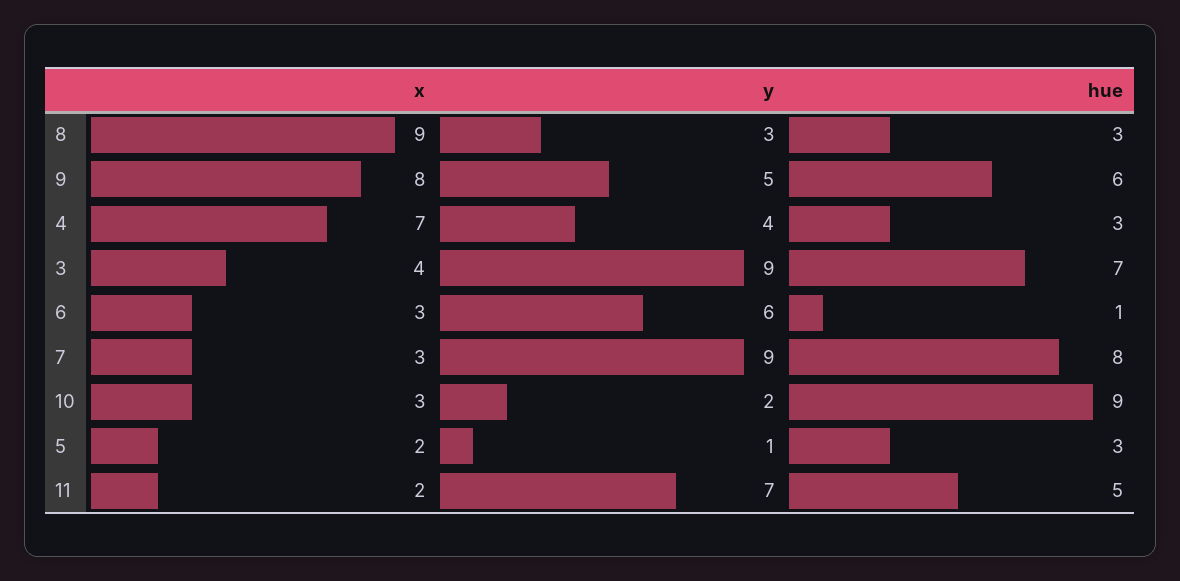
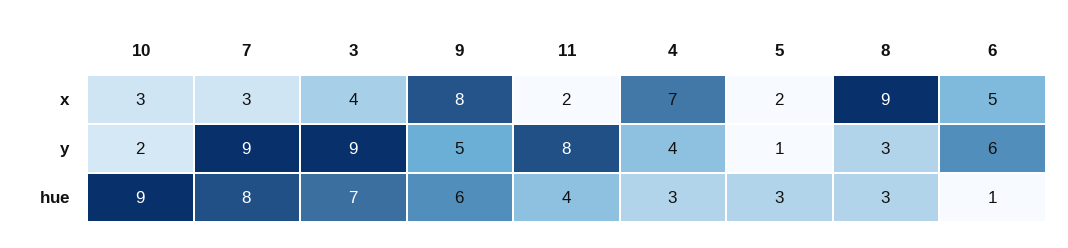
  {
    "x": {
      "8": 9,
      "9": 8,
      "4": 7,
      "3": 4,
-     "6": 3,
+     "6": 5,
      "7": 3,
      "10": 3,
      "5": 2,
      "11": 2
    },
    "y": {
      "8": 3,
      "9": 5,
      "4": 4,
      "3": 9,
      "6": 6,
      "7": 9,
      "10": 2,
      "5": 1,
-     "11": 7
+     "11": 8
    },
    "hue": {
      "8": 3,
      "9": 6,
      "4": 3,
      "3": 7,
      "6": 1,
      "7": 8,
      "10": 9,
      "5": 3,
-     "11": 5
+     "11": 4
    }
  }

